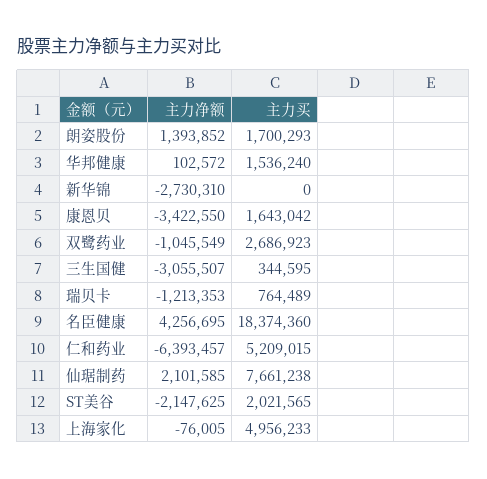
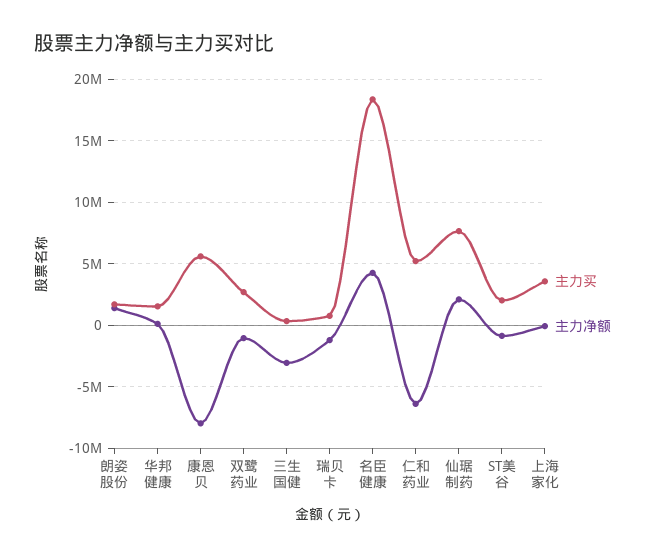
  {
    "主力净额": {
      "朗姿股份": 1393852,
      "华邦健康": 102572,
-     "新华锦": -2730310,
-     "康恩贝": -3422550,
+     "康恩贝": -8000000,
      "双鹭药业": -1045549,
      "三生国健": -3055507,
      "瑞贝卡": -1213353,
      "名臣健康": 4256695,
      "仁和药业": -6393457,
      "仙琚制药": 2101585,
-     "ST美谷": -2147625,
+     "ST美谷": -1000000,
      "上海家化": -76005
    },
    "主力买": {
      "朗姿股份": 1700293,
      "华邦健康": 1536240,
-     "新华锦": 0,
-     "康恩贝": 1643042,
+     "康恩贝": 5500000,
      "双鹭药业": 2686923,
      "三生国健": 344595,
      "瑞贝卡": 764489,
      "名臣健康": 18374360,
      "仁和药业": 5209015,
      "仙琚制药": 7661238,
      "ST美谷": 2021565,
-     "上海家化": 4956233
+     "上海家化": 3500000
    }
  }

